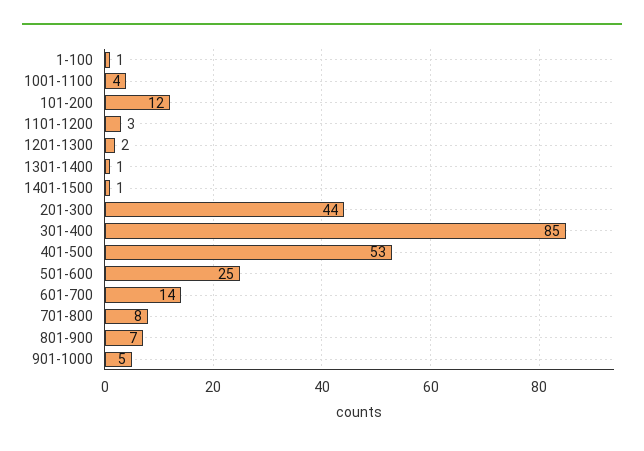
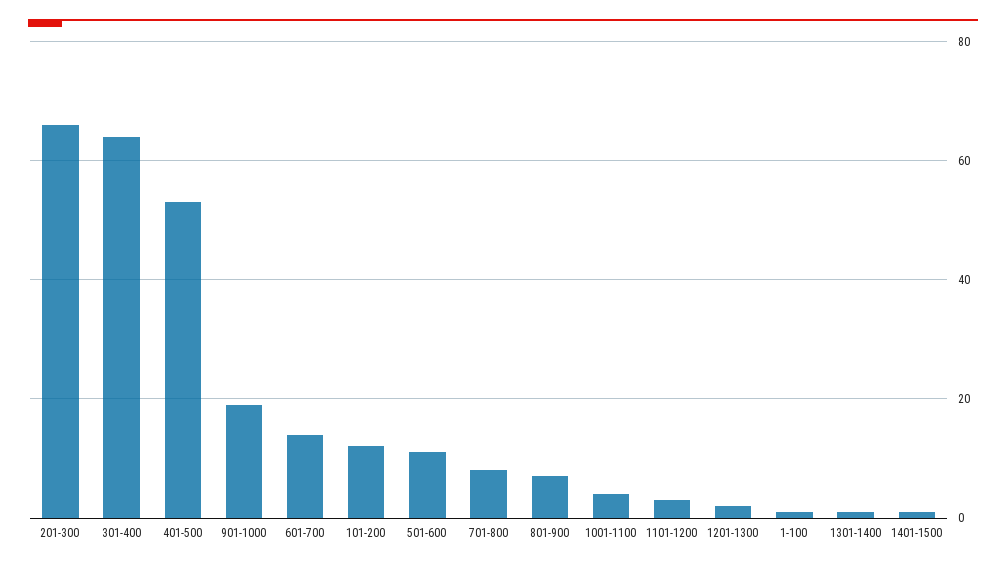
  {
    "1-100": 1,
    "1001-1100": 4,
    "101-200": 12,
    "1101-1200": 3,
    "1201-1300": 2,
    "1301-1400": 1,
    "1401-1500": 1,
-   "201-300": 44,
+   "201-300": 65,
-   "301-400": 85,
+   "301-400": 65,
    "401-500": 53,
-   "501-600": 25,
+   "501-600": 10,
    "601-700": 14,
    "701-800": 8,
    "801-900": 7,
-   "901-1000": 5
+   "901-1000": 20
  }

